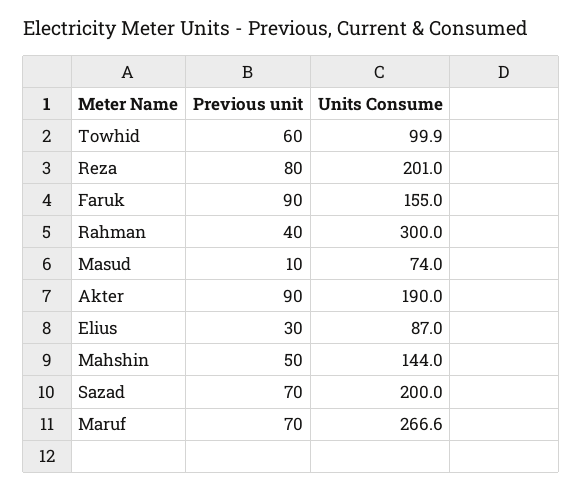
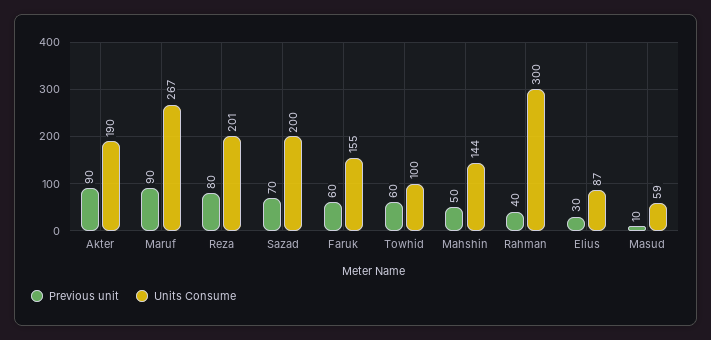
  {
    "Previous unit": {
      "Towhid": 60,
      "Reza": 80,
-     "Faruk": 90,
+     "Faruk": 60,
      "Rahman": 40,
      "Masud": 10,
      "Akter": 90,
      "Elius": 30,
      "Mahshin": 50,
      "Sazad": 70,
-     "Maruf": 70
+     "Maruf": 90
    },
    "Units Consume": {
      "Towhid": 99.9,
      "Reza": 201,
      "Faruk": 155,
      "Rahman": 300,
-     "Masud": 74,
+     "Masud": 59,
      "Akter": 190,
      "Elius": 87,
      "Mahshin": 144,
      "Sazad": 200,
      "Maruf": 266.6
    }
  }

